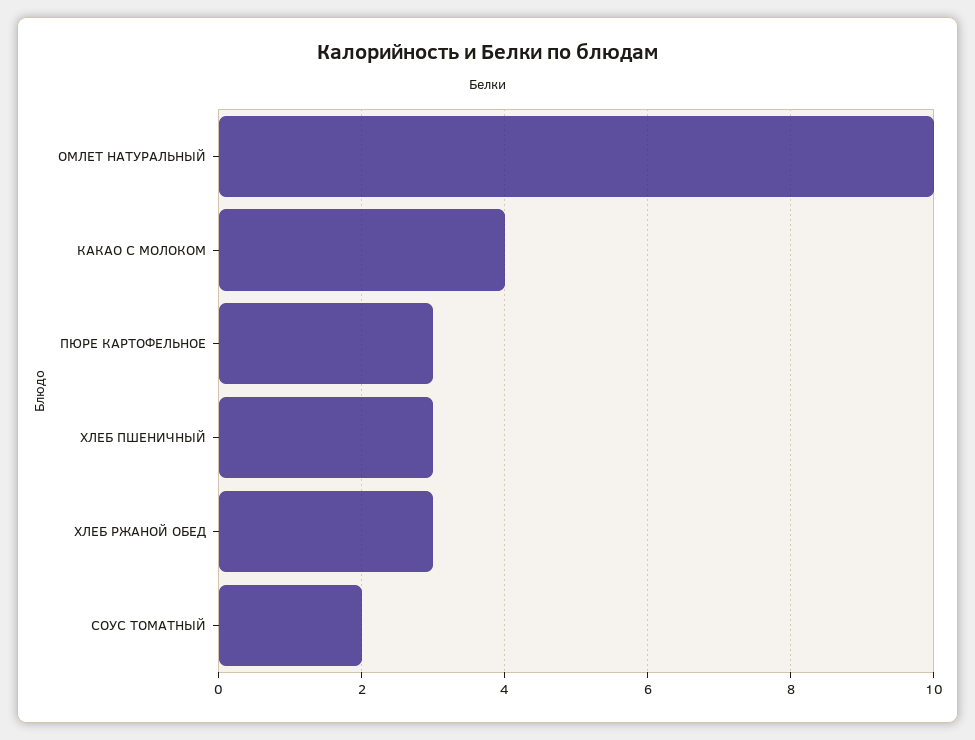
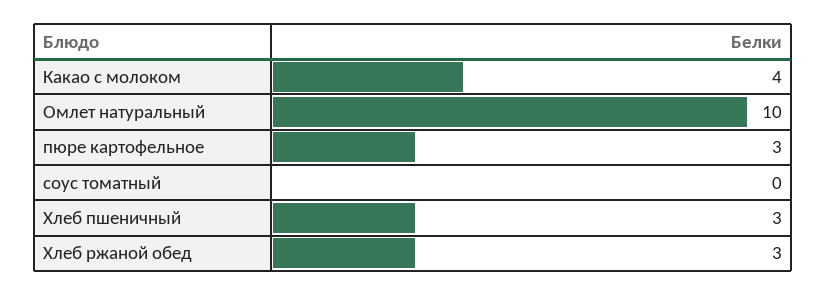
  {
    "ОМЛЕТ НАТУРАЛЬНЫЙ": 10,
    "КАКАО С МОЛОКОМ": 4,
    "ПЮРЕ КАРТОФЕЛЬНОЕ": 3,
    "ХЛЕБ ПШЕНИЧНЫЙ": 3,
    "ХЛЕБ РЖАНОЙ ОБЕД": 3,
-   "СОУС ТОМАТНЫЙ": 2
+   "СОУС ТОМАТНЫЙ": 0
  }

